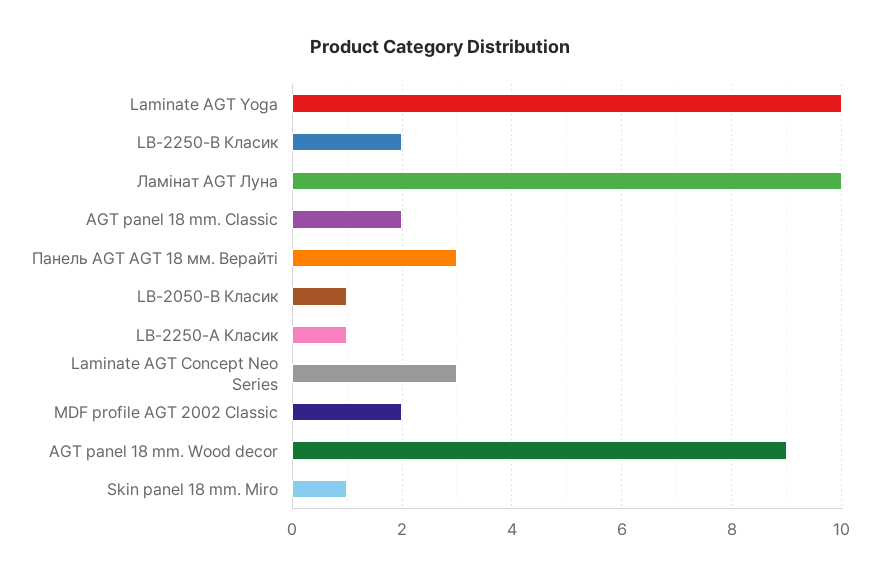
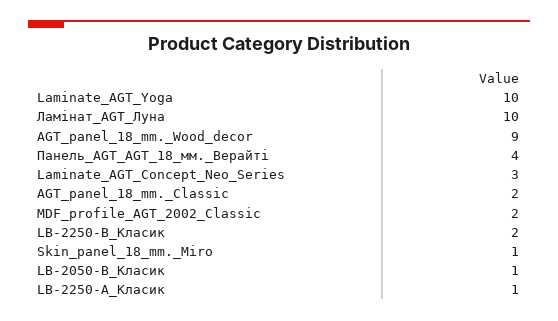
  {
    "Laminate AGT Yoga": 10,
    "LB-2250-В Класик": 2,
    "Ламінат AGT Луна": 10,
    "AGT panel 18 mm. Classic": 2,
-   "Панель AGT AGT 18 мм. Верайті": 3,
+   "Панель AGT AGT 18 мм. Верайті": 4,
    "LB-2050-В Класик": 1,
    "LB-2250-А Класик": 1,
    "Laminate AGT Concept Neo Series": 3,
    "MDF profile AGT 2002 Classic": 2,
    "AGT panel 18 mm. Wood decor": 9,
    "Skin panel 18 mm. Miro": 1
  }

